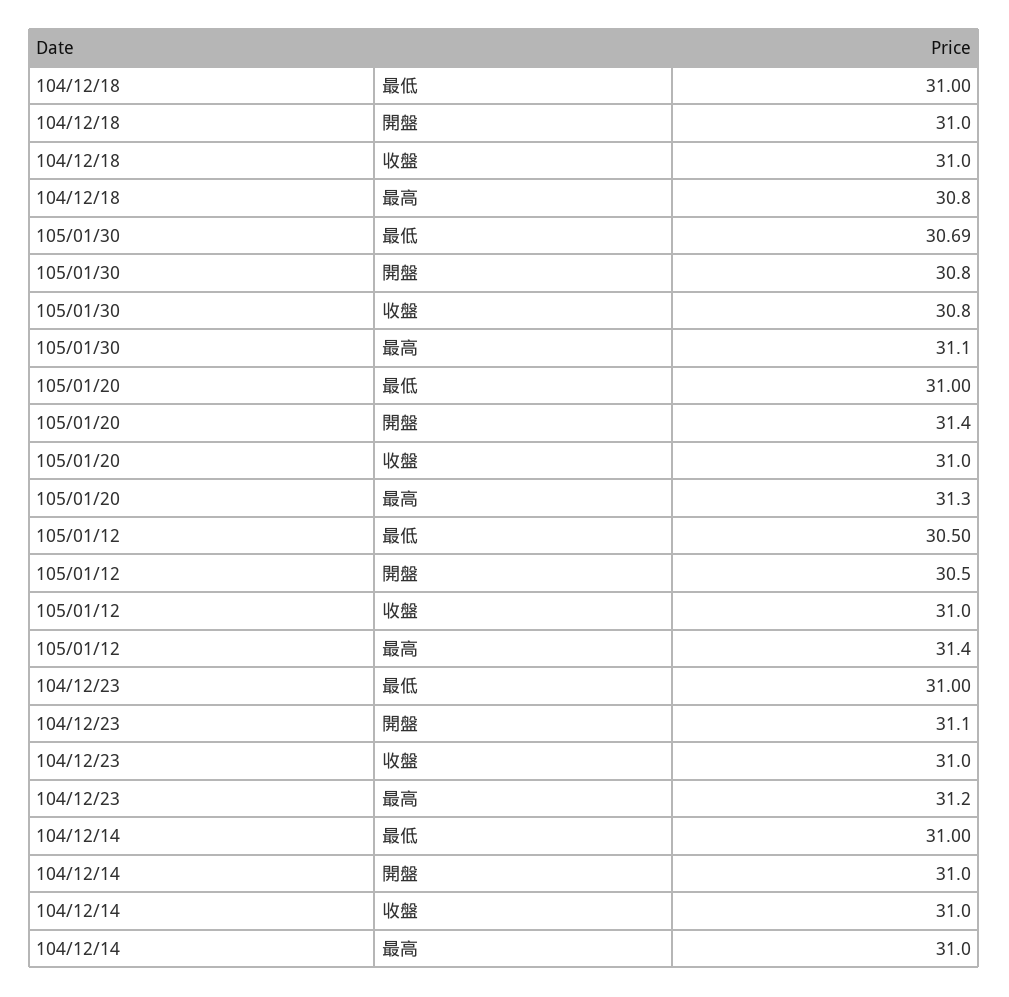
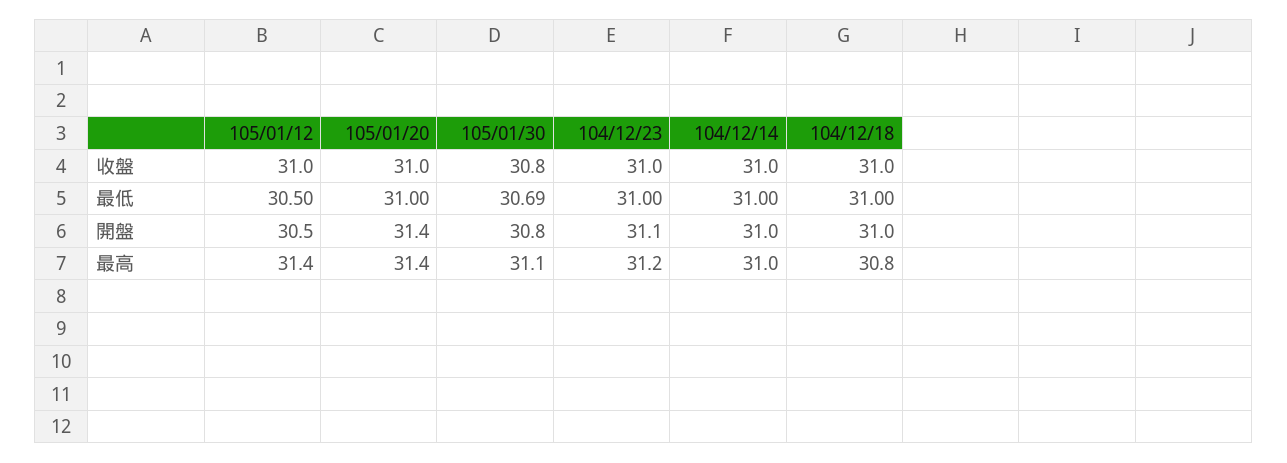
  {
    "104/12/18": {
      "最低": 31,
      "開盤": 31,
      "收盤": 31,
      "最高": 30.8
    },
    "105/01/30": {
      "最低": 30.69,
      "開盤": 30.8,
      "收盤": 30.8,
      "最高": 31.1
    },
    "105/01/20": {
      "最低": 31,
      "開盤": 31.4,
      "收盤": 31,
-     "最高": 31.3
+     "最高": 31.4
    },
    "105/01/12": {
      "最低": 30.5,
      "開盤": 30.5,
      "收盤": 31,
      "最高": 31.4
    },
    "104/12/23": {
      "最低": 31,
      "開盤": 31.1,
      "收盤": 31,
      "最高": 31.2
    },
    "104/12/14": {
      "最低": 31,
      "開盤": 31,
      "收盤": 31,
      "最高": 31
    }
  }

